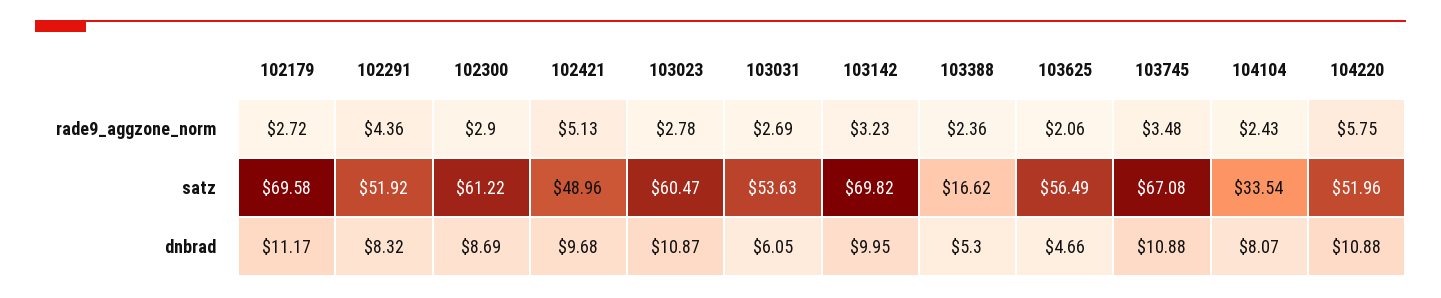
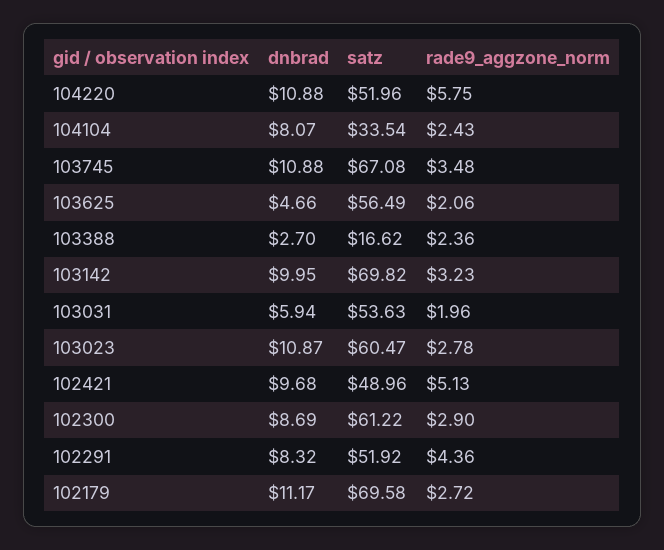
  {
    "102179": {
      "rade9_aggzone_norm": 2.72,
      "satz": 69.58,
      "dnbrad": 11.17
    },
    "102291": {
      "rade9_aggzone_norm": 4.36,
      "satz": 51.92,
      "dnbrad": 8.32
    },
    "102300": {
      "rade9_aggzone_norm": 2.9,
      "satz": 61.22,
      "dnbrad": 8.69
    },
    "102421": {
      "rade9_aggzone_norm": 5.13,
      "satz": 48.96,
      "dnbrad": 9.68
    },
    "103023": {
      "rade9_aggzone_norm": 2.78,
      "satz": 60.47,
      "dnbrad": 10.87
    },
    "103031": {
-     "rade9_aggzone_norm": 2.69,
+     "rade9_aggzone_norm": 1.96,
      "satz": 53.63,
-     "dnbrad": 6.05
+     "dnbrad": 5.94
    },
    "103142": {
      "rade9_aggzone_norm": 3.23,
      "satz": 69.82,
      "dnbrad": 9.95
    },
    "103388": {
      "rade9_aggzone_norm": 2.36,
      "satz": 16.62,
-     "dnbrad": 5.3
+     "dnbrad": 2.7
    },
    "103625": {
      "rade9_aggzone_norm": 2.06,
      "satz": 56.49,
      "dnbrad": 4.66
    },
    "103745": {
      "rade9_aggzone_norm": 3.48,
      "satz": 67.08,
      "dnbrad": 10.88
    },
    "104104": {
      "rade9_aggzone_norm": 2.43,
      "satz": 33.54,
      "dnbrad": 8.07
    },
    "104220": {
      "rade9_aggzone_norm": 5.75,
      "satz": 51.96,
      "dnbrad": 10.88
    }
  }

